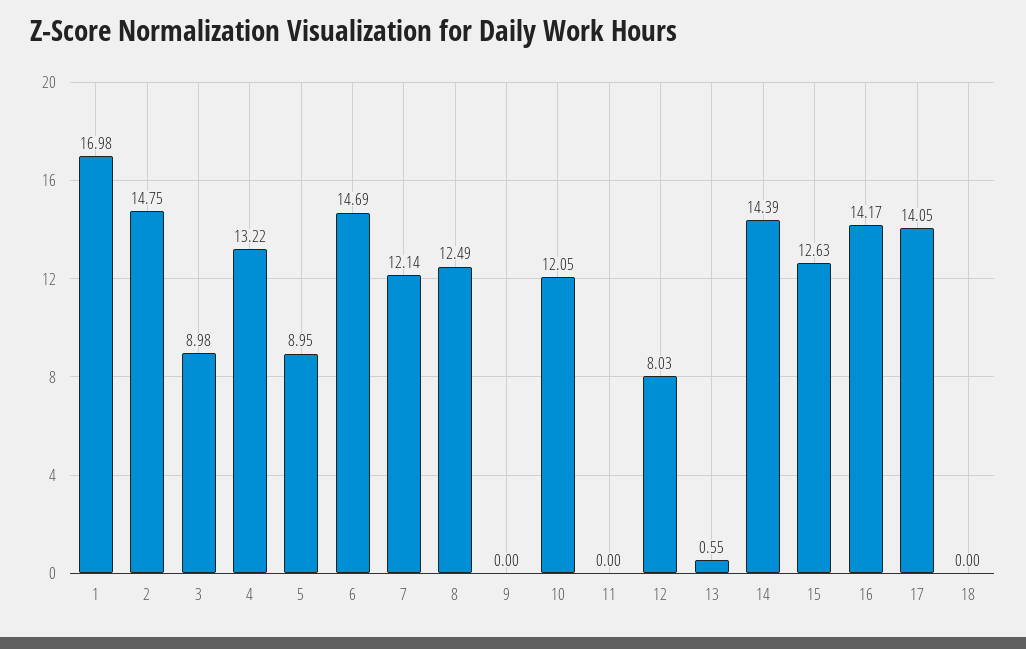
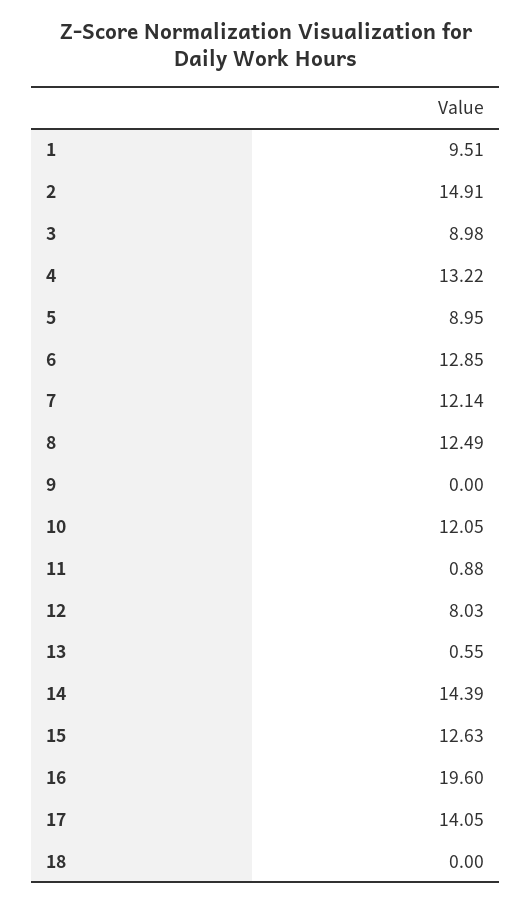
  {
-   "1": 16.98,
+   "1": 9.51,
-   "2": 14.75,
+   "2": 14.91,
    "3": 8.98,
    "4": 13.22,
    "5": 8.95,
-   "6": 14.69,
+   "6": 12.85,
    "7": 12.14,
    "8": 12.49,
    "9": 0,
    "10": 12.05,
-   "11": 0,
+   "11": 0.88,
    "12": 8.03,
    "13": 0.55,
    "14": 14.39,
    "15": 12.63,
-   "16": 14.17,
+   "16": 19.6,
    "17": 14.05,
    "18": 0
  }

